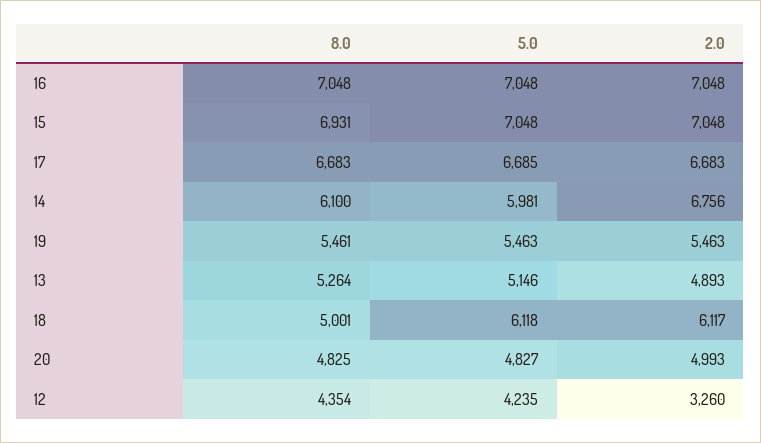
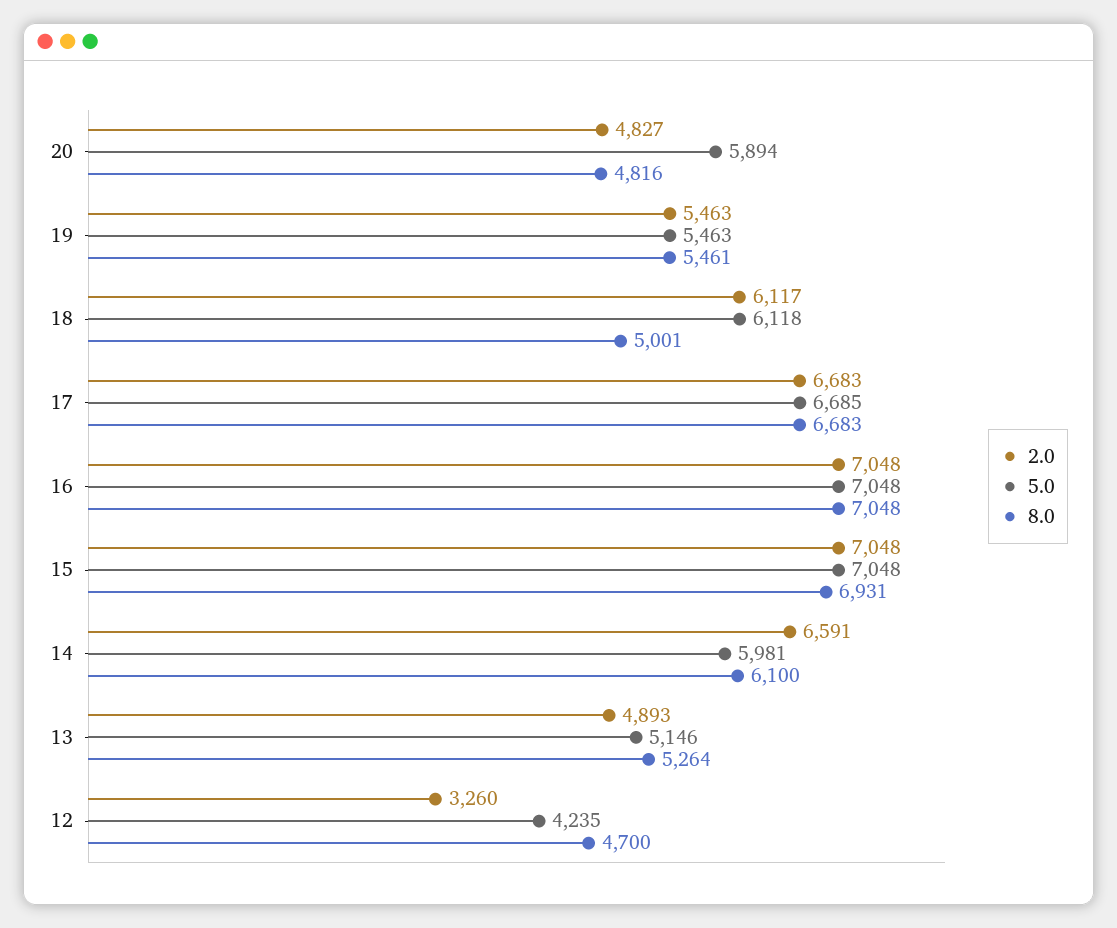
  {
    "8.0": {
      "16": 7048,
      "15": 6931,
      "17": 6683,
      "14": 6100,
      "19": 5461,
      "13": 5264,
      "18": 5001,
-     "20": 4825,
+     "20": 4816,
-     "12": 4354
+     "12": 4700
    },
    "5.0": {
      "16": 7048,
      "15": 7048,
      "17": 6685,
      "14": 5981,
      "19": 5463,
      "13": 5146,
      "18": 6118,
-     "20": 4827,
+     "20": 5894,
      "12": 4235
    },
    "2.0": {
      "16": 7048,
      "15": 7048,
      "17": 6683,
-     "14": 6756,
+     "14": 6591,
      "19": 5463,
      "13": 4893,
      "18": 6117,
-     "20": 4993,
+     "20": 4827,
      "12": 3260
    }
  }

